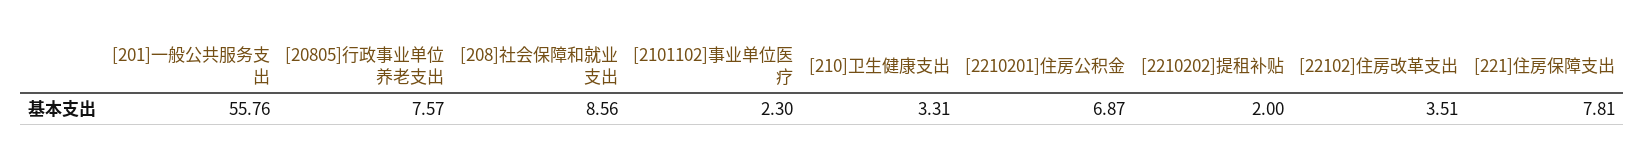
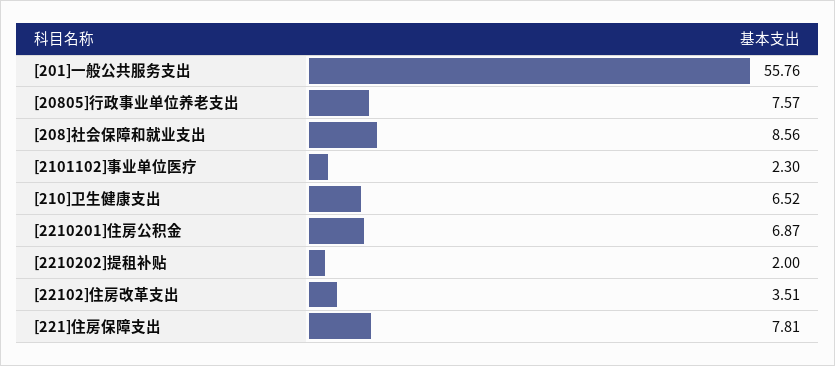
  {
    "[201]一般公共服务支出": 55.76,
    "[20805]行政事业单位养老支出": 7.57,
    "[208]社会保障和就业支出": 8.56,
    "[2101102]事业单位医疗": 2.3,
-   "[210]卫生健康支出": 3.31,
+   "[210]卫生健康支出": 6.52,
    "[2210201]住房公积金": 6.87,
    "[2210202]提租补贴": 2,
    "[22102]住房改革支出": 3.51,
    "[221]住房保障支出": 7.81
  }

